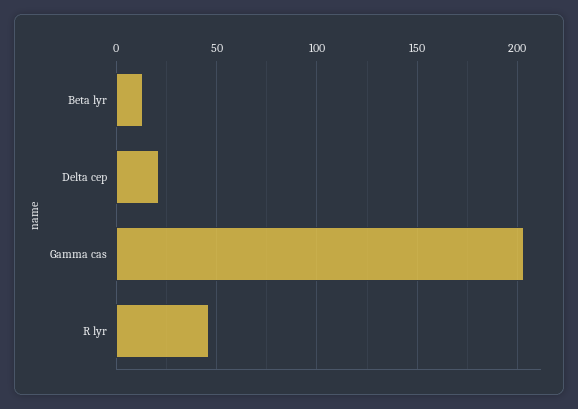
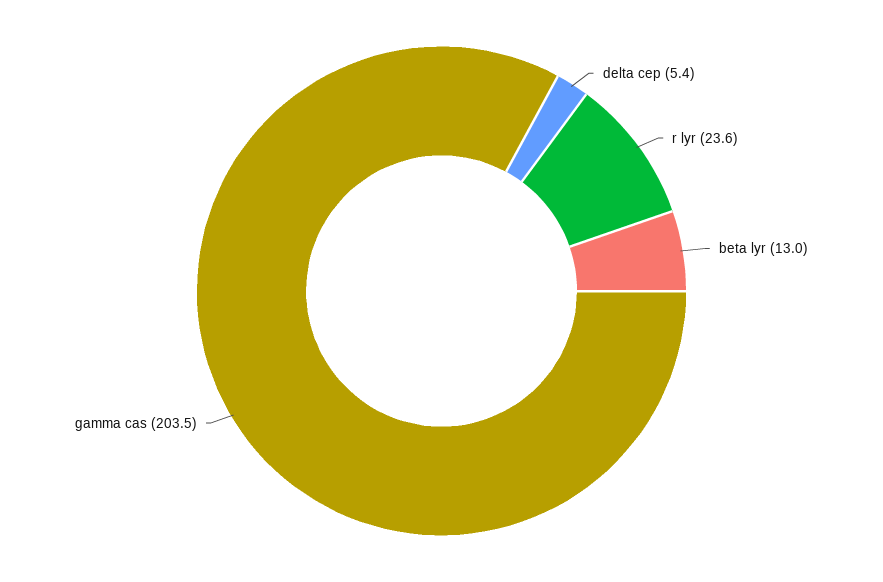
  {
    "Beta lyr": 13,
-   "Delta cep": 20,
+   "Delta cep": 5.4,
    "Gamma cas": 203.5,
-   "R lyr": 45
+   "R lyr": 23.6
  }

